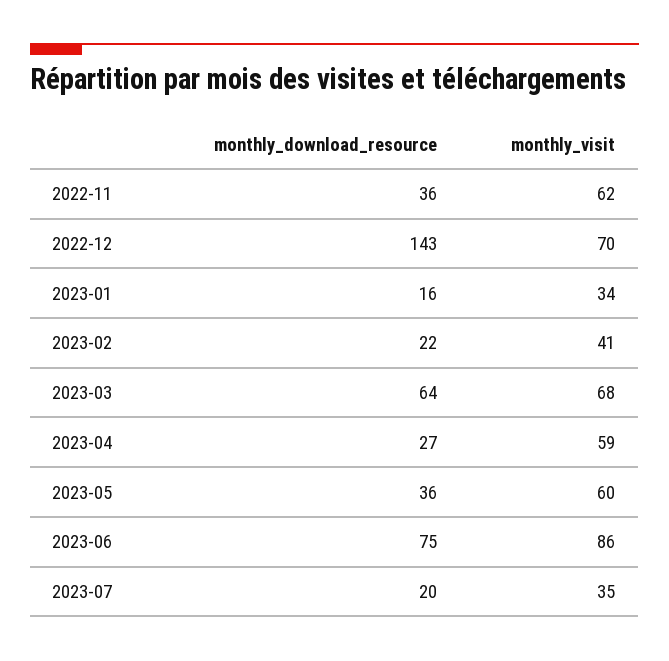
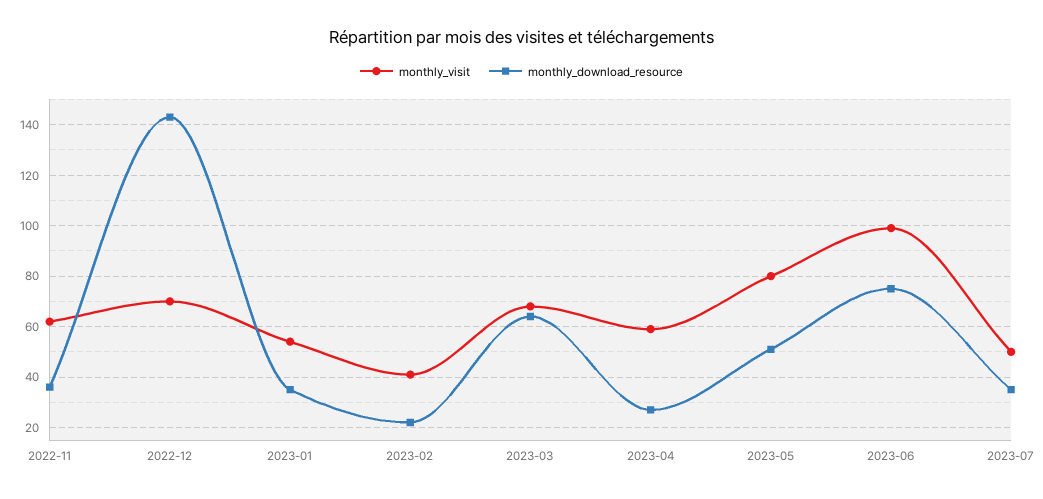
  {
    "monthly_download_resource": {
      "2022-11": 36,
      "2022-12": 143,
-     "2023-01": 16,
+     "2023-01": 35,
      "2023-02": 22,
      "2023-03": 64,
      "2023-04": 27,
-     "2023-05": 36,
+     "2023-05": 50,
      "2023-06": 75,
-     "2023-07": 20
+     "2023-07": 35
    },
    "monthly_visit": {
      "2022-11": 62,
      "2022-12": 70,
-     "2023-01": 34,
+     "2023-01": 55,
      "2023-02": 41,
      "2023-03": 68,
      "2023-04": 59,
-     "2023-05": 60,
+     "2023-05": 80,
-     "2023-06": 86,
+     "2023-06": 100,
-     "2023-07": 35
+     "2023-07": 50
    }
  }

